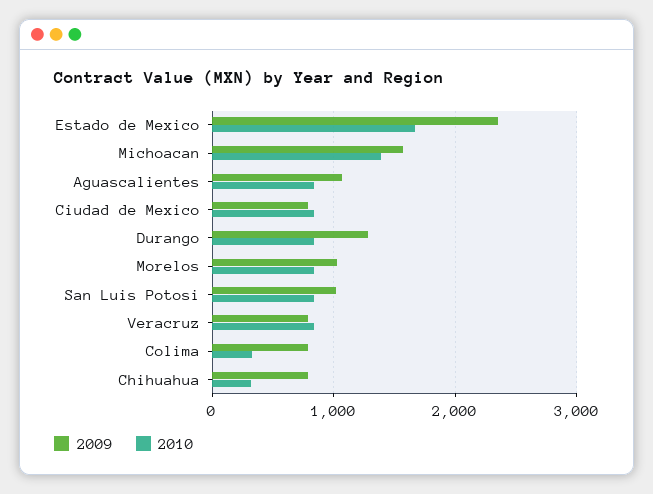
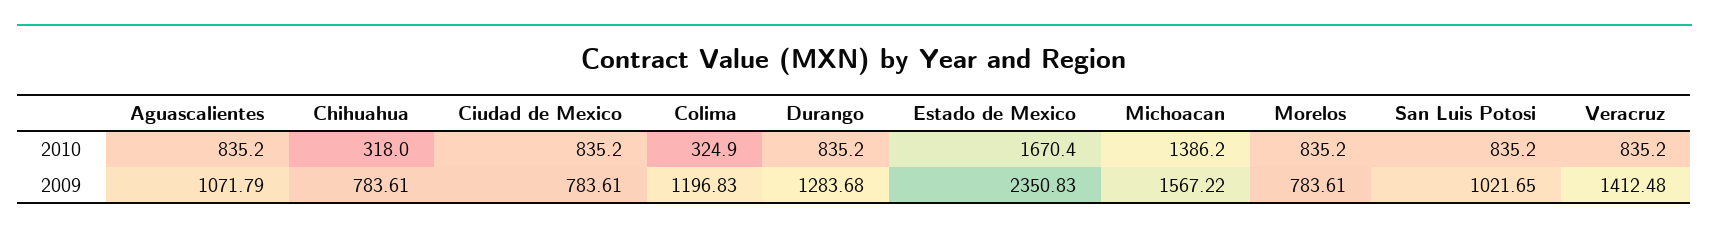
  {
    "2009": {
      "Estado de Mexico": 2350.83,
      "Michoacan": 1567.22,
      "Aguascalientes": 1071.79,
      "Ciudad de Mexico": 783.61,
      "Durango": 1283.68,
-     "Morelos": 1000,
+     "Morelos": 783.61,
      "San Luis Potosi": 1021.65,
-     "Veracruz": 800,
+     "Veracruz": 1412.48,
-     "Colima": 800,
+     "Colima": 1196.83,
      "Chihuahua": 783.61
    },
    "2010": {
      "Estado de Mexico": 1670.4,
      "Michoacan": 1386.2,
      "Aguascalientes": 835.2,
      "Ciudad de Mexico": 835.2,
      "Durango": 835.2,
      "Morelos": 835.2,
      "San Luis Potosi": 835.2,
      "Veracruz": 835.2,
      "Colima": 324.9,
      "Chihuahua": 318
    }
  }

